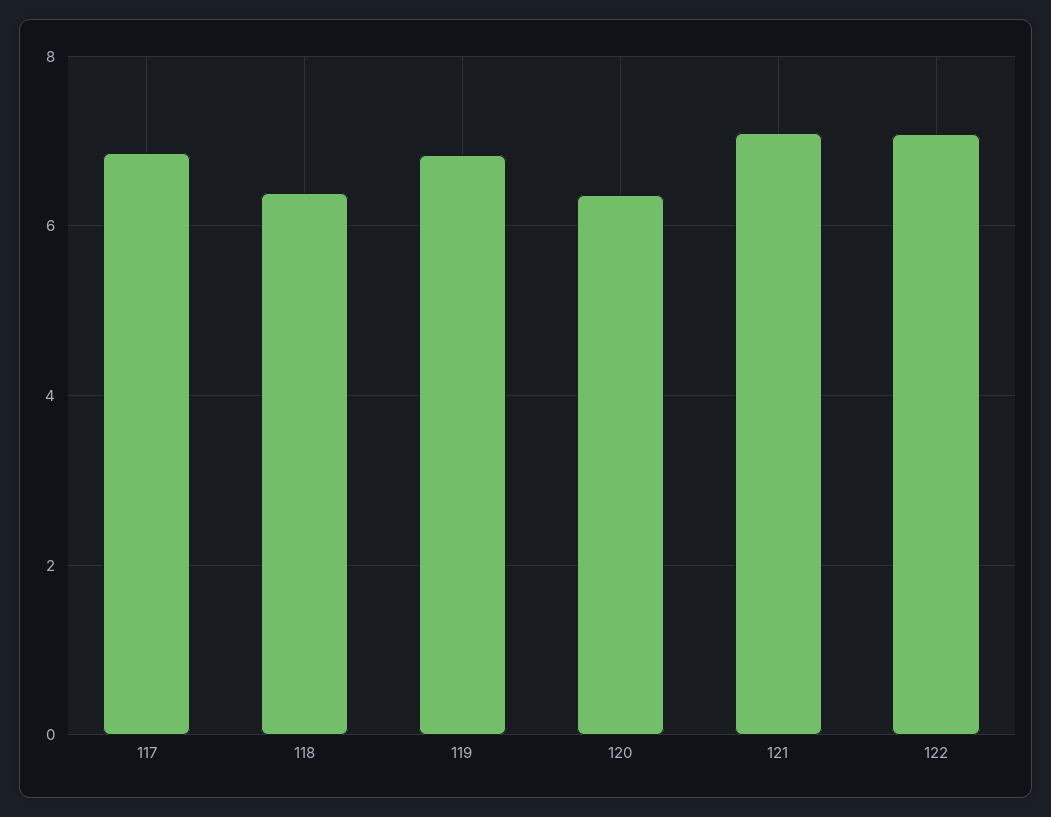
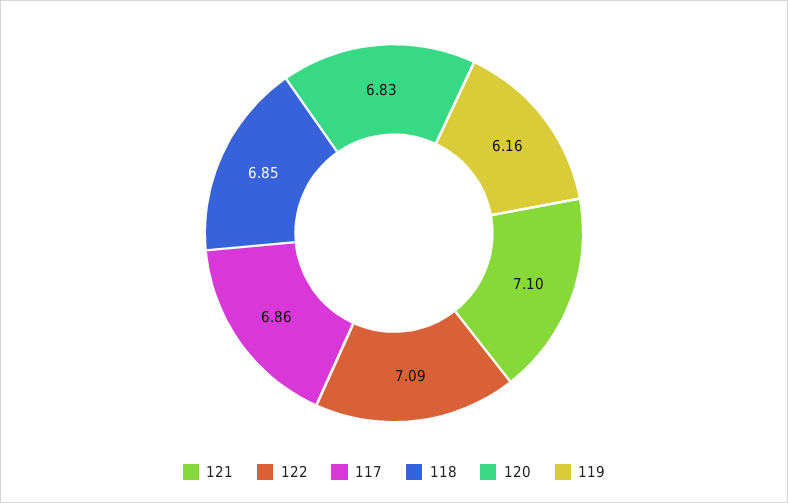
  {
    "117": 6.86,
-   "118": 6.4,
+   "118": 6.85,
-   "119": 6.8,
+   "119": 6.16,
-   "120": 6.4,
+   "120": 6.83,
    "121": 7.1,
    "122": 7.09
  }

